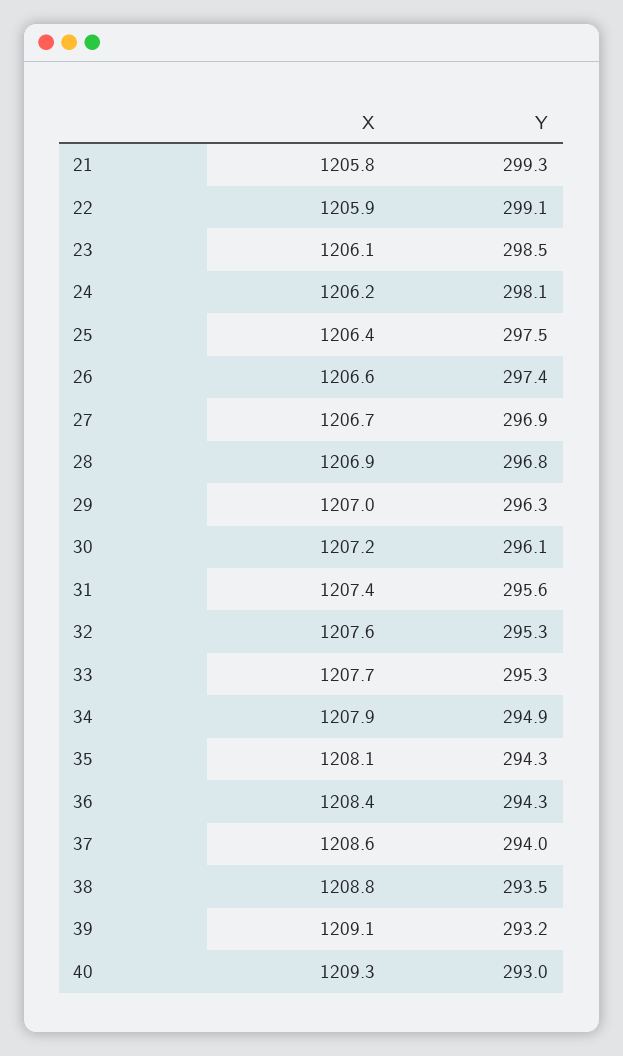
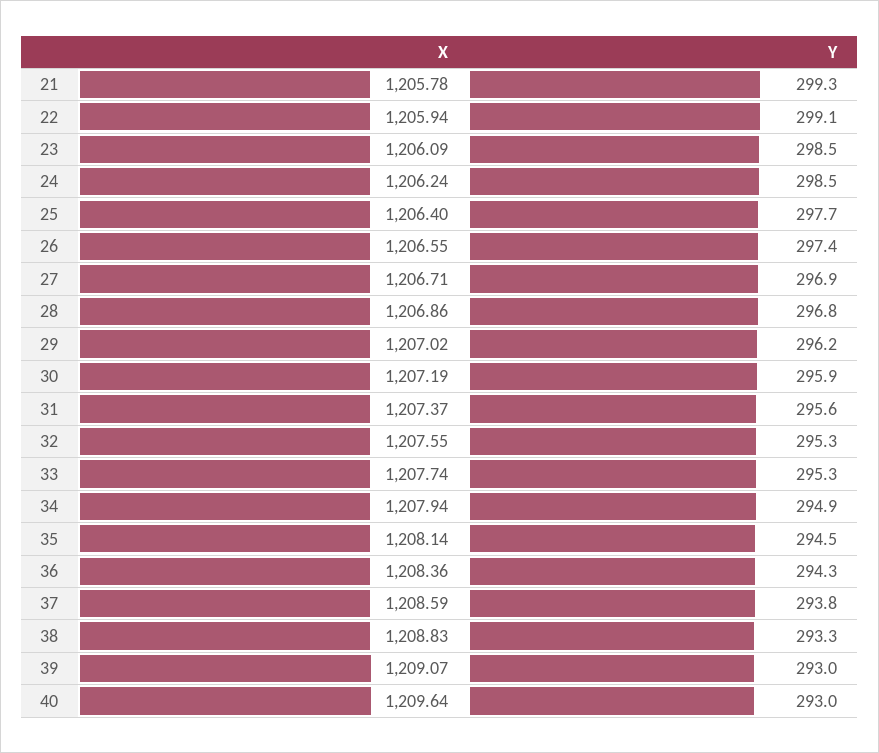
  {
    "X": {
      "21": 1205.78,
      "22": 1205.94,
      "23": 1206.09,
      "24": 1206.24,
      "25": 1206.4,
      "26": 1206.55,
      "27": 1206.71,
      "28": 1206.86,
      "29": 1207.02,
      "30": 1207.19,
      "31": 1207.37,
      "32": 1207.55,
      "33": 1207.74,
      "34": 1207.94,
      "35": 1208.14,
      "36": 1208.36,
      "37": 1208.59,
      "38": 1208.83,
      "39": 1209.07,
-     "40": 1209.3
+     "40": 1209.64
    },
    "Y": {
      "21": 299.3,
      "22": 299.1,
      "23": 298.5,
-     "24": 298.1,
+     "24": 298.5,
-     "25": 297.5,
+     "25": 297.7,
      "26": 297.4,
      "27": 296.9,
      "28": 296.8,
-     "29": 296.3,
+     "29": 296.2,
-     "30": 296.1,
+     "30": 295.9,
      "31": 295.6,
      "32": 295.3,
      "33": 295.3,
      "34": 294.9,
-     "35": 294.3,
+     "35": 294.5,
      "36": 294.3,
-     "37": 294,
+     "37": 293.8,
-     "38": 293.5,
+     "38": 293.3,
-     "39": 293.2,
+     "39": 293,
      "40": 293
    }
  }

